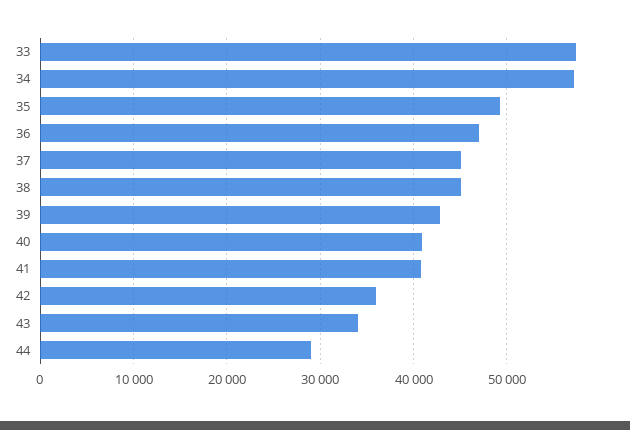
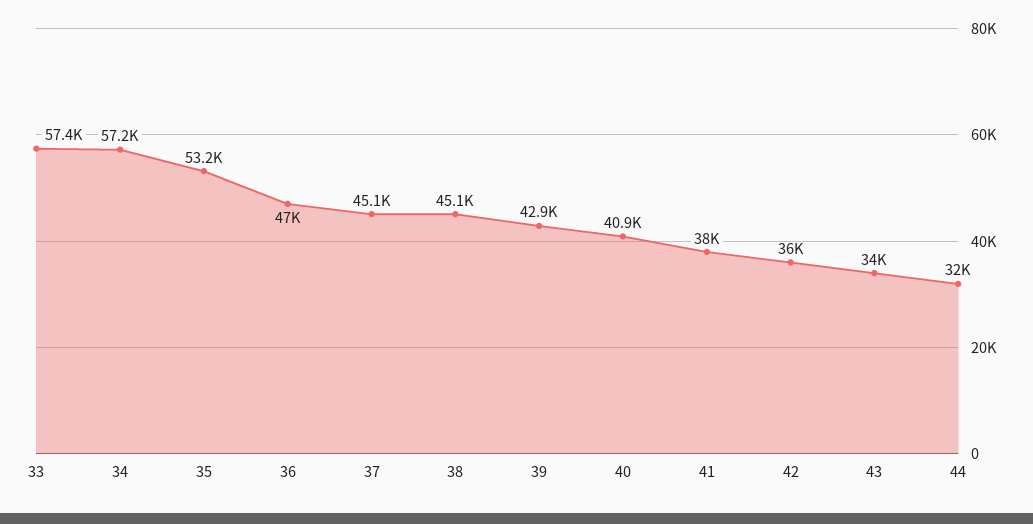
  {
    "33": 57400,
    "34": 57200,
-   "35": 49000,
+   "35": 53200,
    "36": 47000,
    "37": 45100,
    "38": 45100,
    "39": 42900,
    "40": 40900,
-   "41": 41000,
+   "41": 38000,
    "42": 36000,
    "43": 34000,
-   "44": 29000
+   "44": 32000
  }

